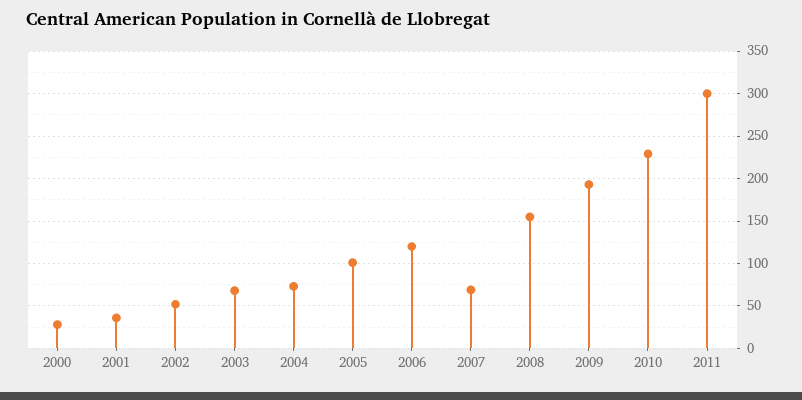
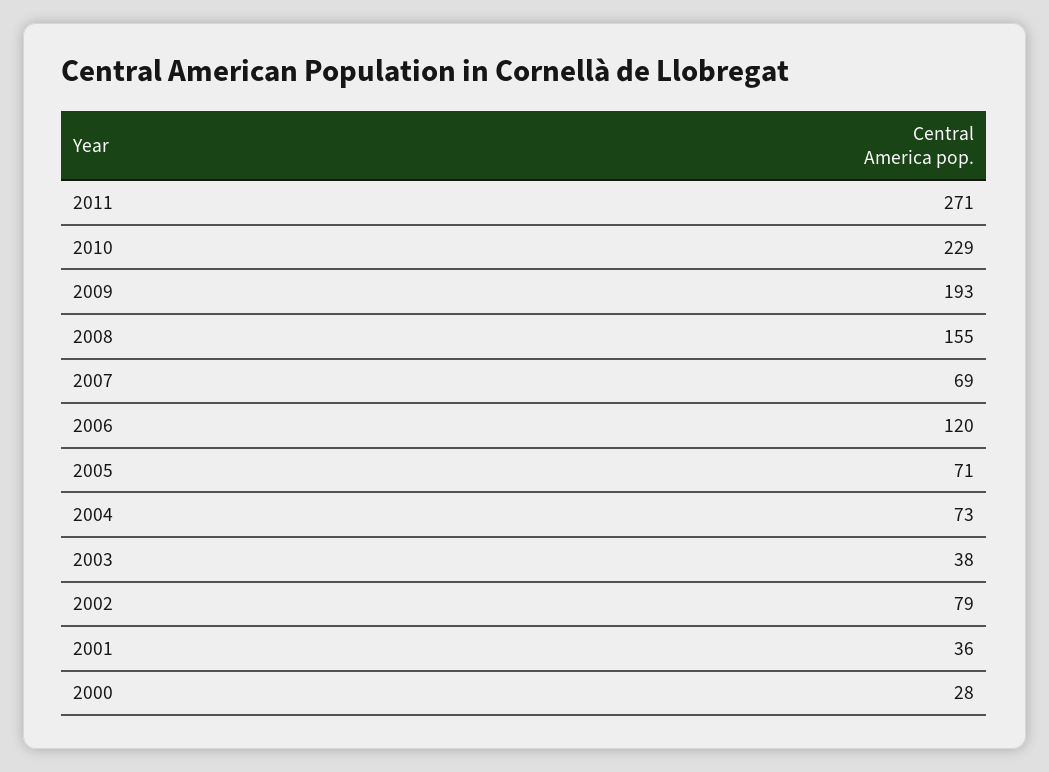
  {
    "2000": 28,
    "2001": 36,
-   "2002": 50,
+   "2002": 79,
-   "2003": 70,
+   "2003": 38,
    "2004": 73,
-   "2005": 100,
+   "2005": 71,
    "2006": 120,
    "2007": 69,
    "2008": 155,
    "2009": 193,
    "2010": 229,
-   "2011": 300
+   "2011": 271
  }

